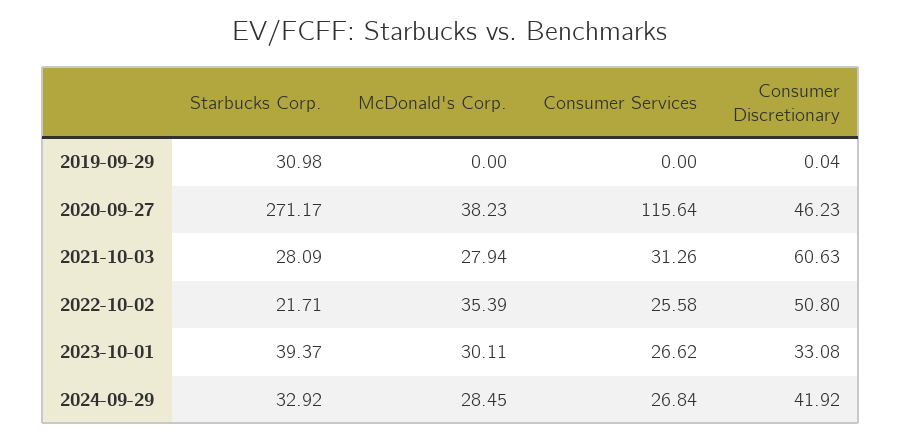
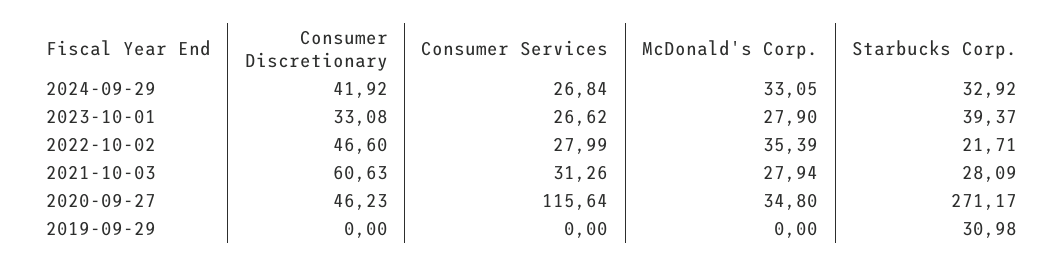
  {
    "Starbucks Corp.": {
      "2019-09-29": 30.98,
      "2020-09-27": 271.17,
      "2021-10-03": 28.09,
      "2022-10-02": 21.71,
      "2023-10-01": 39.37,
      "2024-09-29": 32.92
    },
    "McDonald's Corp.": {
      "2019-09-29": 0,
-     "2020-09-27": 38.23,
+     "2020-09-27": 34.8,
      "2021-10-03": 27.94,
      "2022-10-02": 35.39,
-     "2023-10-01": 30.11,
+     "2023-10-01": 27.9,
-     "2024-09-29": 28.45
+     "2024-09-29": 33.05
    },
    "Consumer Services": {
      "2019-09-29": 0,
      "2020-09-27": 115.64,
      "2021-10-03": 31.26,
-     "2022-10-02": 25.58,
+     "2022-10-02": 27.99,
      "2023-10-01": 26.62,
      "2024-09-29": 26.84
    },
    "Consumer Discretionary": {
-     "2019-09-29": 0.04,
+     "2019-09-29": 0,
      "2020-09-27": 46.23,
      "2021-10-03": 60.63,
-     "2022-10-02": 50.8,
+     "2022-10-02": 46.6,
      "2023-10-01": 33.08,
      "2024-09-29": 41.92
    }
  }

